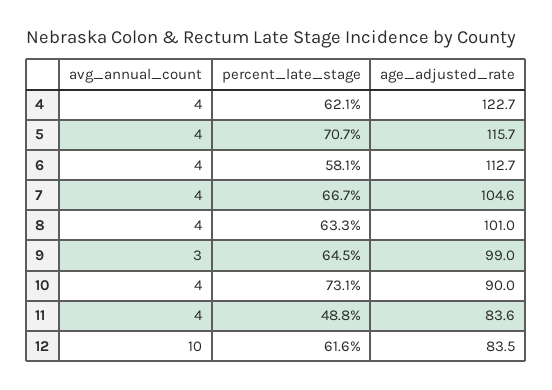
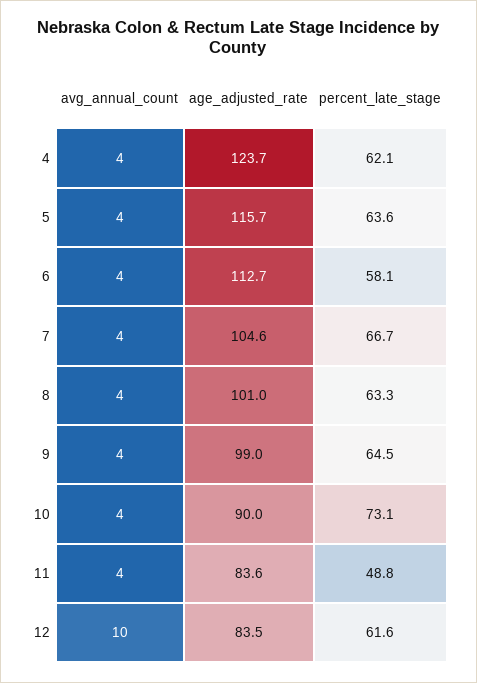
  {
    "avg_annual_count": {
      "4": 4,
      "5": 4,
      "6": 4,
      "7": 4,
      "8": 4,
-     "9": 3,
+     "9": 4,
      "10": 4,
      "11": 4,
      "12": 10
    },
    "percent_late_stage": {
      "4": 62.1,
-     "5": 70.7,
+     "5": 63.6,
      "6": 58.1,
      "7": 66.7,
      "8": 63.3,
      "9": 64.5,
      "10": 73.1,
      "11": 48.8,
      "12": 61.6
    },
    "age_adjusted_rate": {
-     "4": 122.7,
+     "4": 123.7,
      "5": 115.7,
      "6": 112.7,
      "7": 104.6,
      "8": 101,
      "9": 99,
      "10": 90,
      "11": 83.6,
      "12": 83.5
    }
  }

